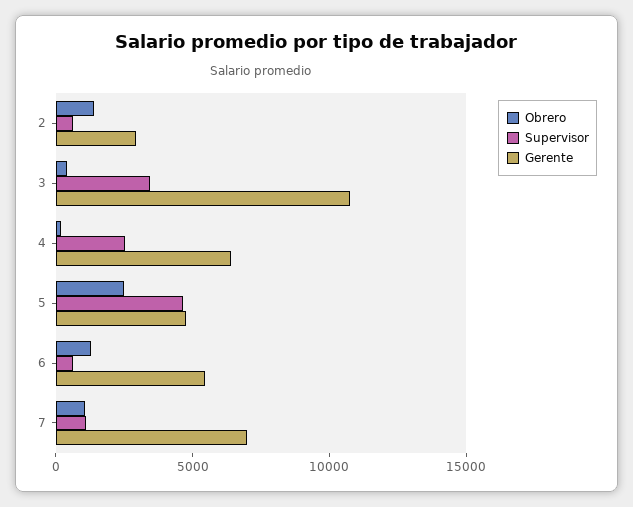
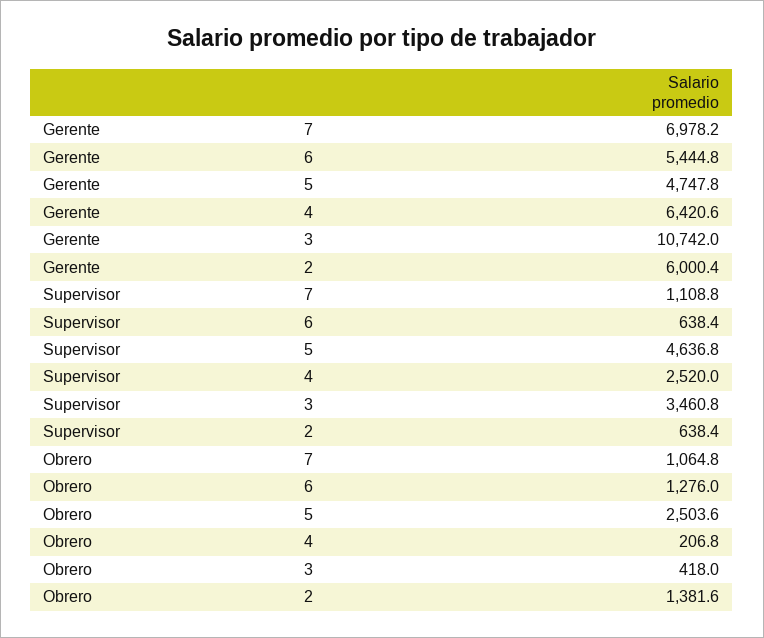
  {
    "Obrero": {
      "2": 1381.6,
      "3": 418,
      "4": 206.8,
      "5": 2503.6,
      "6": 1276,
      "7": 1064.8
    },
    "Supervisor": {
      "2": 638.4,
      "3": 3460.8,
      "4": 2520,
      "5": 4636.8,
      "6": 638.4,
      "7": 1108.8
    },
    "Gerente": {
-     "2": 3000,
+     "2": 6000.4,
      "3": 10742,
      "4": 6420.6,
      "5": 4747.8,
      "6": 5444.8,
      "7": 6978.2
    }
  }

